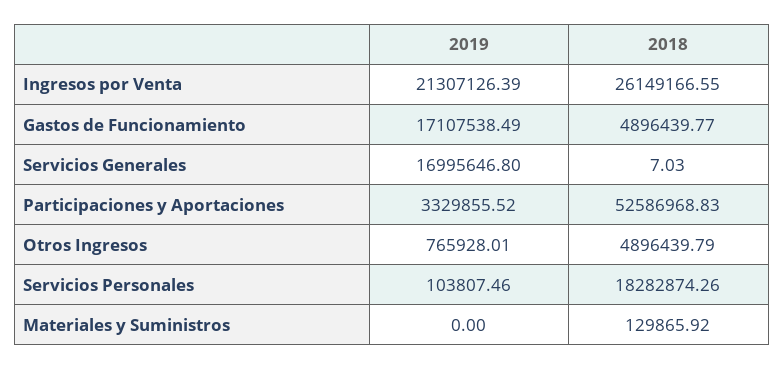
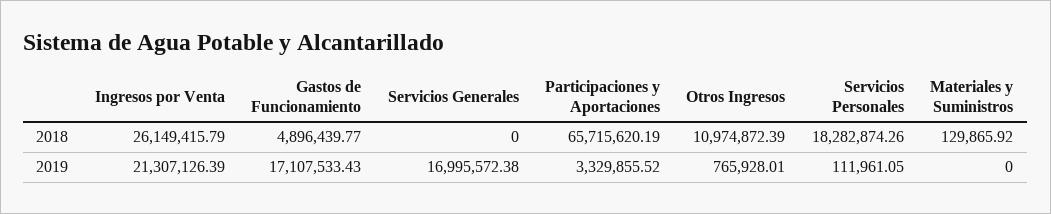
  {
    "2019": {
      "Ingresos por Venta": 21307126.39,
-     "Gastos de Funcionamiento": 17107538.49,
+     "Gastos de Funcionamiento": 17107533.43,
-     "Servicios Generales": 16995646.8,
+     "Servicios Generales": 16995572.38,
      "Participaciones y Aportaciones": 3329855.52,
      "Otros Ingresos": 765928.01,
-     "Servicios Personales": 103807.46,
+     "Servicios Personales": 111961.05,
      "Materiales y Suministros": 0
    },
    "2018": {
-     "Ingresos por Venta": 26149166.55,
+     "Ingresos por Venta": 26149415.79,
      "Gastos de Funcionamiento": 4896439.77,
-     "Servicios Generales": 7.03,
+     "Servicios Generales": 0,
-     "Participaciones y Aportaciones": 52586968.83,
+     "Participaciones y Aportaciones": 65715620.19,
-     "Otros Ingresos": 4896439.79,
+     "Otros Ingresos": 10974872.39,
      "Servicios Personales": 18282874.26,
      "Materiales y Suministros": 129865.92
    }
  }

